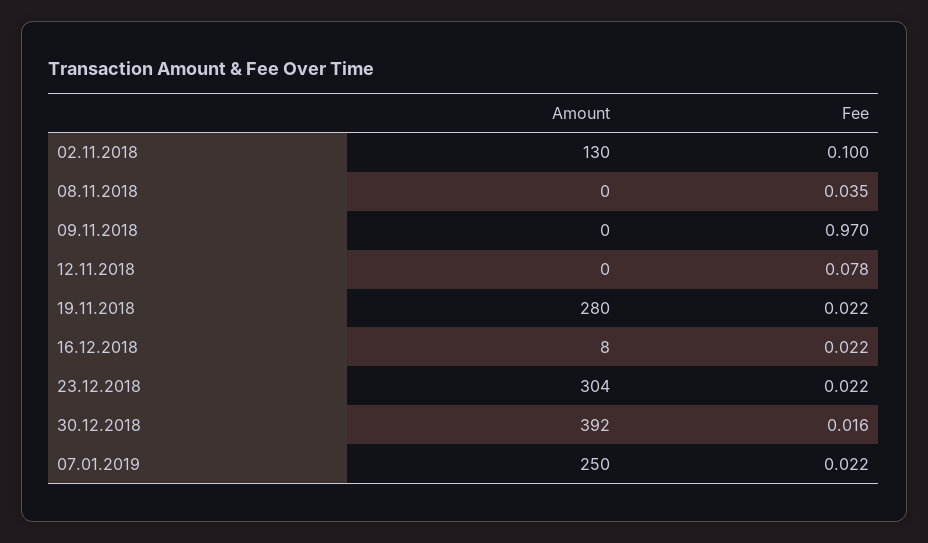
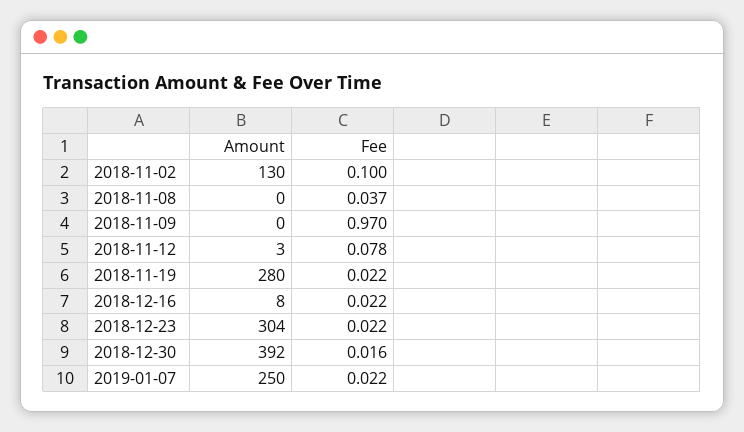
  {
    "Amount": {
      "02.11.2018": 130,
      "08.11.2018": 0,
      "09.11.2018": 0,
-     "12.11.2018": 0,
+     "12.11.2018": 3,
      "19.11.2018": 280,
      "16.12.2018": 8,
      "23.12.2018": 304,
      "30.12.2018": 392,
      "07.01.2019": 250
    },
    "Fee": {
      "02.11.2018": 0.1,
-     "08.11.2018": 0.035,
+     "08.11.2018": 0.037,
      "09.11.2018": 0.97,
      "12.11.2018": 0.078,
      "19.11.2018": 0.022,
      "16.12.2018": 0.022,
      "23.12.2018": 0.022,
      "30.12.2018": 0.016,
      "07.01.2019": 0.022
    }
  }

